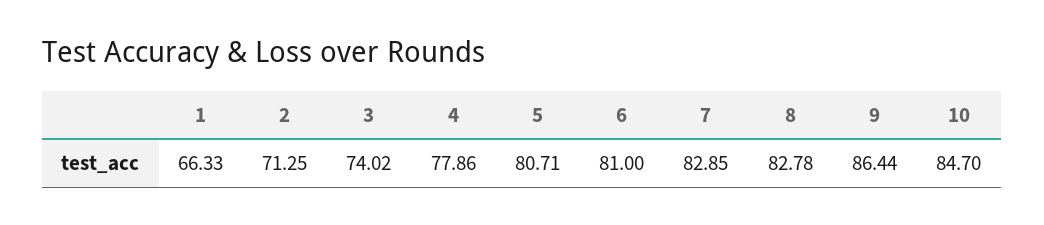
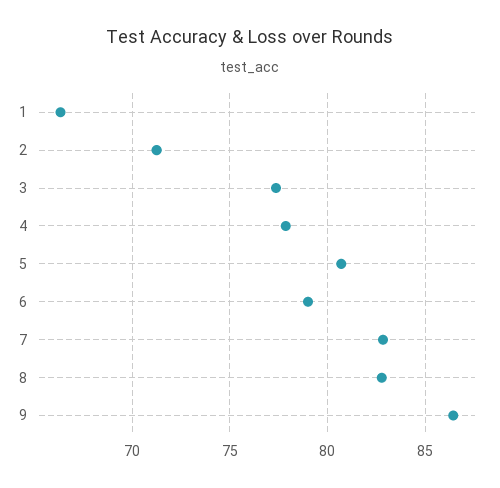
  {
    "1": 66.33,
    "2": 71.25,
-   "3": 74.02,
+   "3": 77.5,
    "4": 77.86,
    "5": 80.71,
-   "6": 81,
+   "6": 79,
    "7": 82.85,
    "8": 82.78,
-   "9": 86.44,
+   "9": 86.44
-   "10": 84.7
  }

